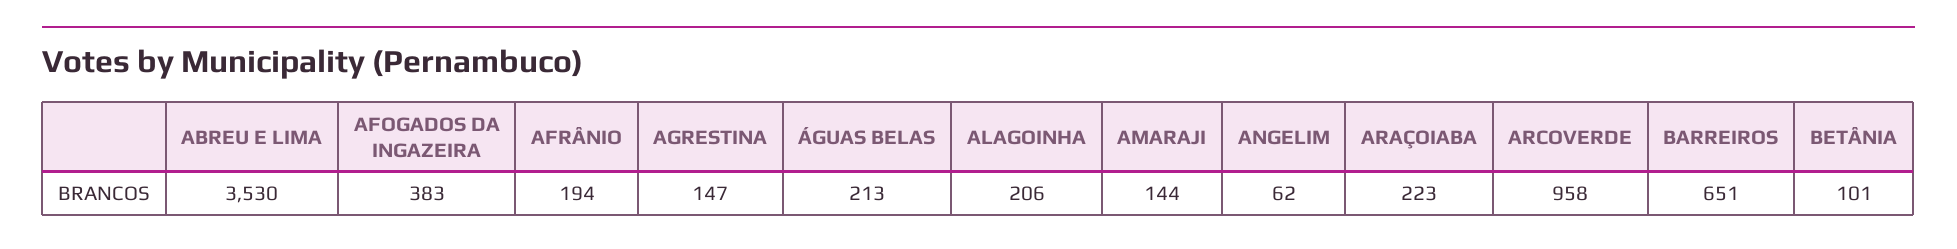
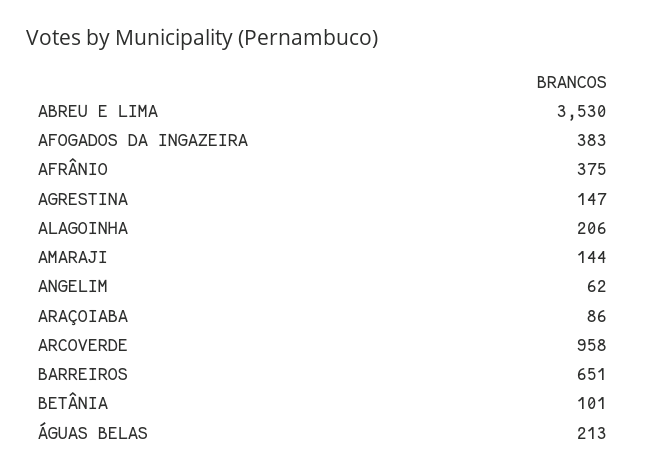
  {
    "ABREU E LIMA": 3530,
    "AFOGADOS DA INGAZEIRA": 383,
-   "AFRÂNIO": 194,
+   "AFRÂNIO": 375,
    "AGRESTINA": 147,
    "ÁGUAS BELAS": 213,
    "ALAGOINHA": 206,
    "AMARAJI": 144,
    "ANGELIM": 62,
-   "ARAÇOIABA": 223,
+   "ARAÇOIABA": 86,
    "ARCOVERDE": 958,
    "BARREIROS": 651,
    "BETÂNIA": 101
  }

